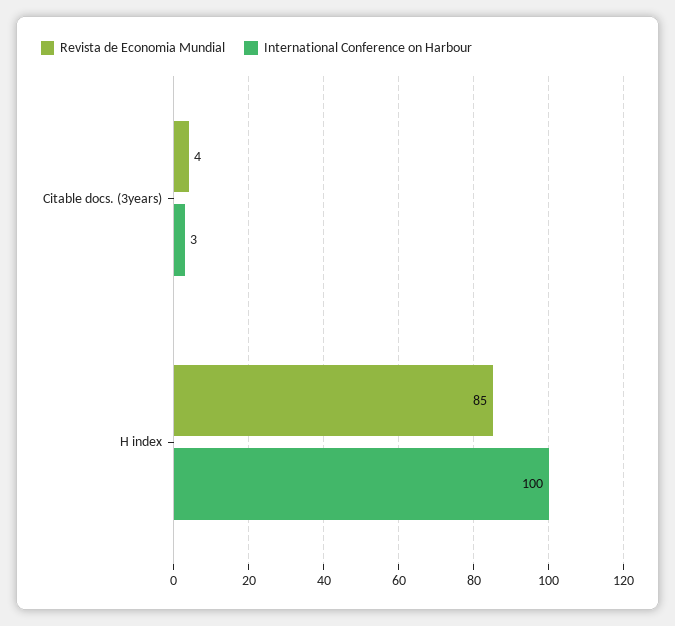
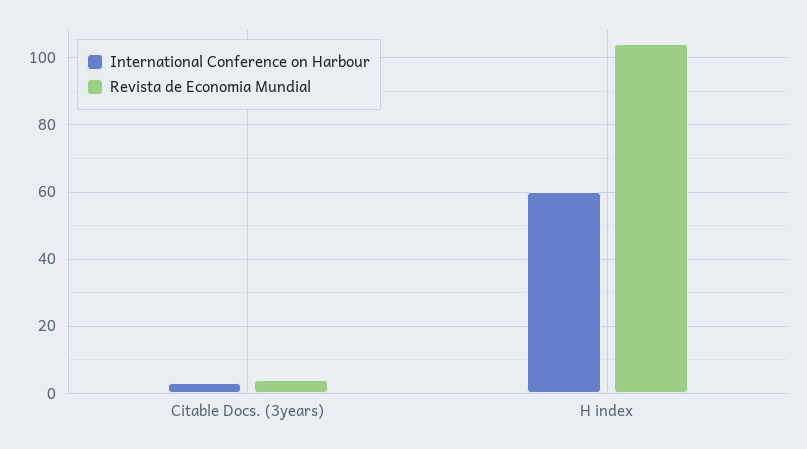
  {
    "Revista de Economia Mundial": {
      "Citable docs. (3years)": 4,
-     "H index": 85
+     "H index": 105
    },
    "International Conference on Harbour": {
      "Citable docs. (3years)": 3,
-     "H index": 100
+     "H index": 60
    }
  }

